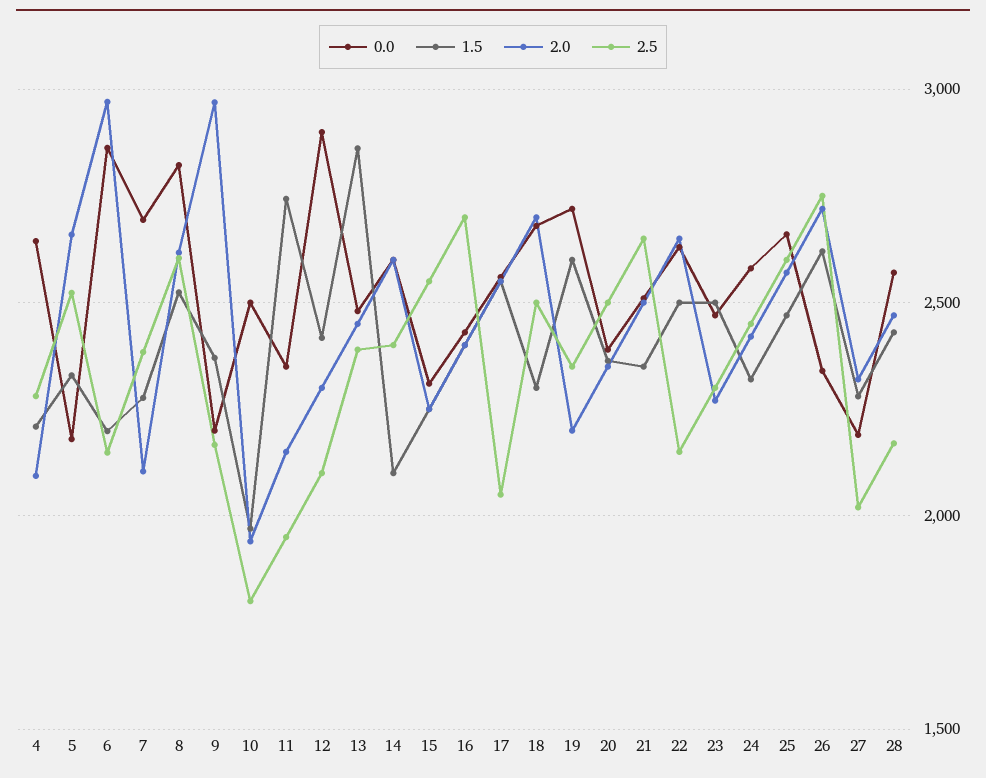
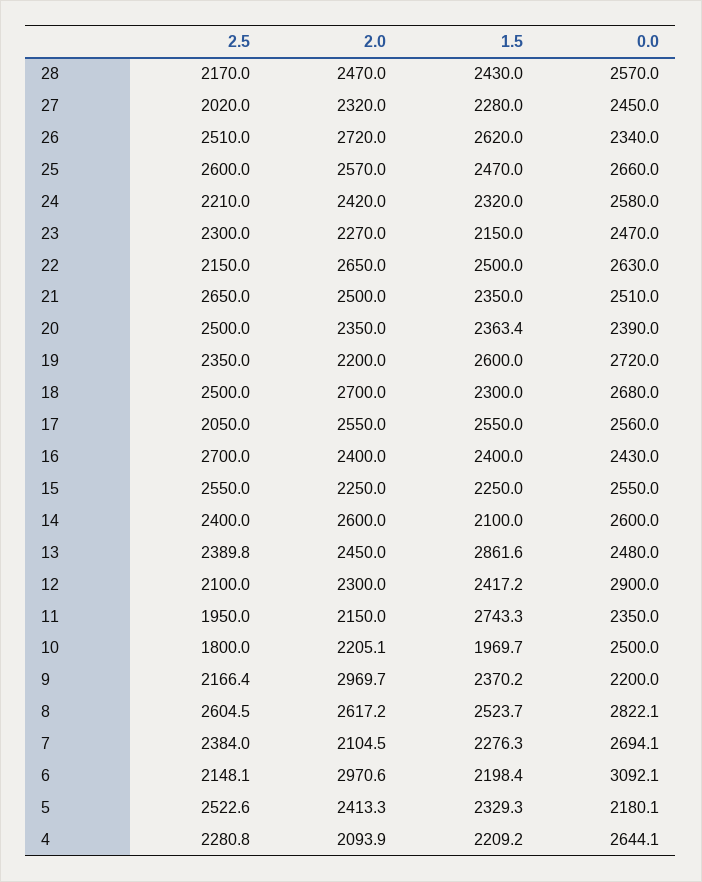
  {
    "0.0": {
      "4": 2644.1,
      "5": 2180.1,
-     "6": 2850,
+     "6": 3092.1,
      "7": 2694.1,
      "8": 2822.1,
      "9": 2200,
      "10": 2500,
      "11": 2350,
      "12": 2900,
      "13": 2480,
      "14": 2600,
-     "15": 2300,
+     "15": 2550,
      "16": 2430,
      "17": 2560,
      "18": 2680,
      "19": 2720,
      "20": 2390,
      "21": 2510,
      "22": 2630,
      "23": 2470,
      "24": 2580,
      "25": 2660,
      "26": 2340,
-     "27": 2200,
+     "27": 2450,
      "28": 2570
    },
    "1.5": {
      "4": 2209.2,
      "5": 2329.3,
      "6": 2198.4,
      "7": 2276.3,
      "8": 2523.7,
      "9": 2370.2,
      "10": 1969.7,
      "11": 2743.3,
      "12": 2417.2,
      "13": 2861.6,
      "14": 2100,
      "15": 2250,
      "16": 2400,
      "17": 2550,
      "18": 2300,
      "19": 2600,
      "20": 2363.4,
      "21": 2350,
      "22": 2500,
-     "23": 2500,
+     "23": 2150,
      "24": 2320,
      "25": 2470,
      "26": 2620,
      "27": 2280,
      "28": 2430
    },
    "2.0": {
      "4": 2093.9,
-     "5": 2650,
+     "5": 2413.3,
      "6": 2970.6,
      "7": 2104.5,
      "8": 2617.2,
      "9": 2969.7,
-     "10": 1950,
+     "10": 2205.1,
      "11": 2150,
      "12": 2300,
      "13": 2450,
      "14": 2600,
      "15": 2250,
      "16": 2400,
      "17": 2550,
      "18": 2700,
      "19": 2200,
      "20": 2350,
      "21": 2500,
      "22": 2650,
      "23": 2270,
      "24": 2420,
      "25": 2570,
      "26": 2720,
      "27": 2320,
      "28": 2470
    },
    "2.5": {
      "4": 2280.8,
      "5": 2522.6,
      "6": 2148.1,
      "7": 2384,
      "8": 2604.5,
      "9": 2166.4,
      "10": 1800,
      "11": 1950,
      "12": 2100,
      "13": 2389.8,
      "14": 2400,
      "15": 2550,
      "16": 2700,
      "17": 2050,
      "18": 2500,
      "19": 2350,
      "20": 2500,
      "21": 2650,
      "22": 2150,
      "23": 2300,
-     "24": 2450,
+     "24": 2210,
      "25": 2600,
-     "26": 2750,
+     "26": 2510,
      "27": 2020,
      "28": 2170
    }
  }

